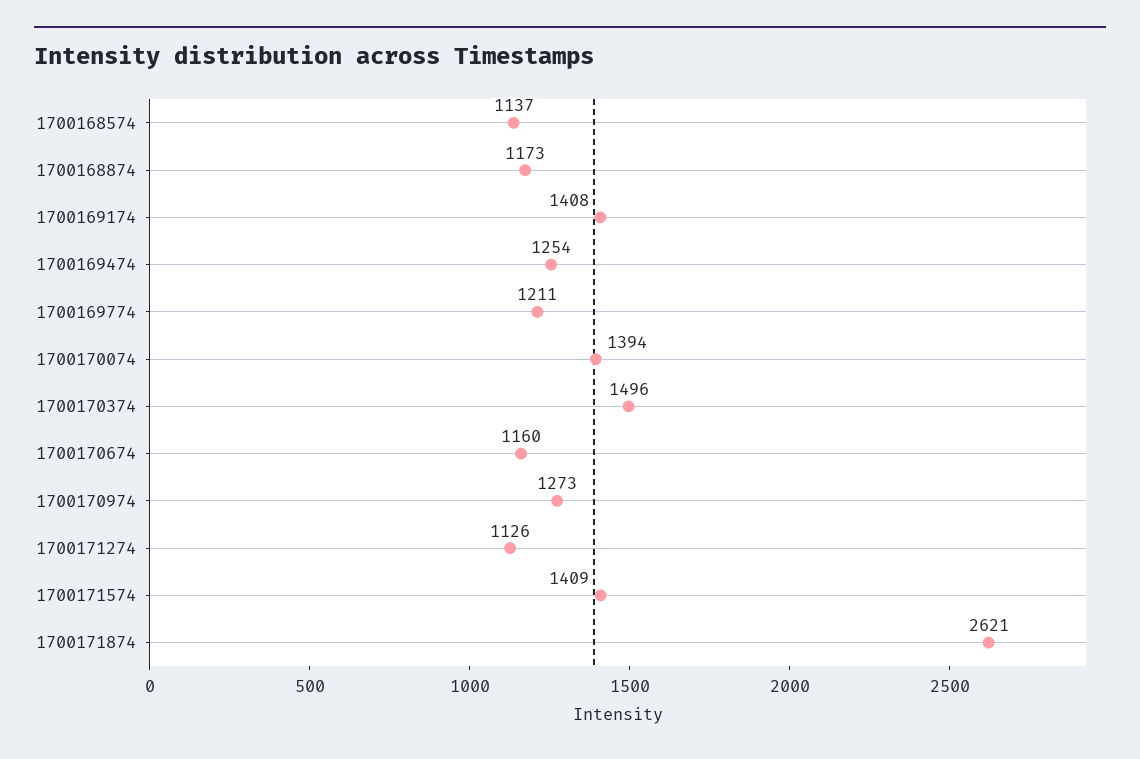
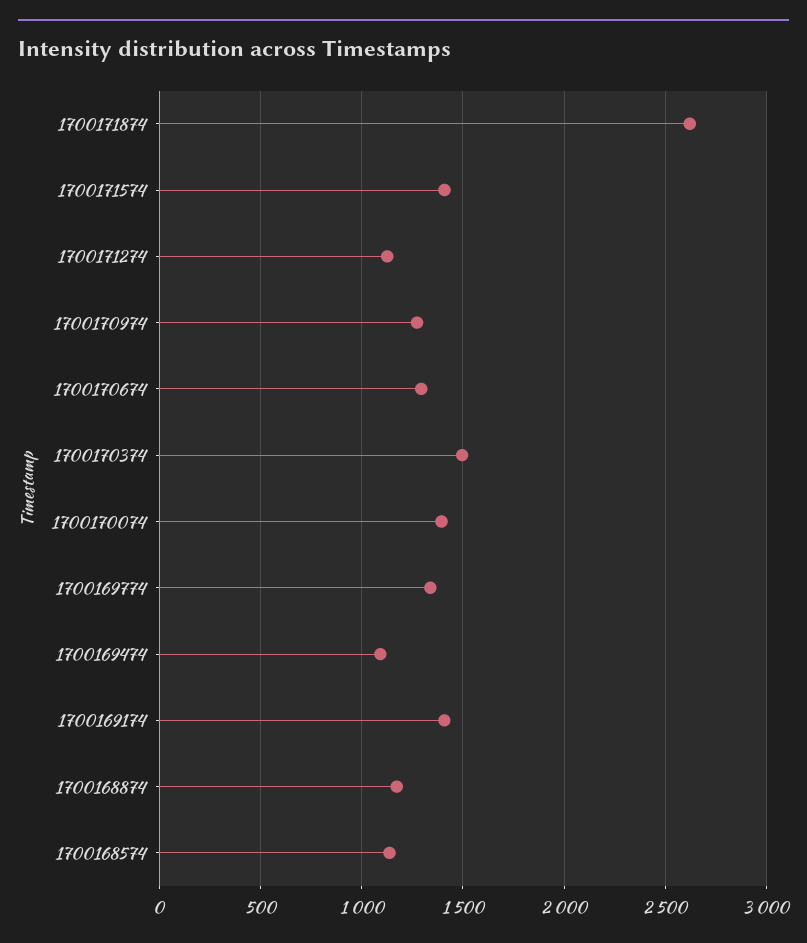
  {
    "1700168574": 1137,
    "1700168874": 1173,
    "1700169174": 1408,
-   "1700169474": 1254,
+   "1700169474": 1100,
-   "1700169774": 1211,
+   "1700169774": 1350,
    "1700170074": 1394,
    "1700170374": 1496,
-   "1700170674": 1160,
+   "1700170674": 1300,
    "1700170974": 1273,
    "1700171274": 1126,
    "1700171574": 1409,
    "1700171874": 2621
  }

